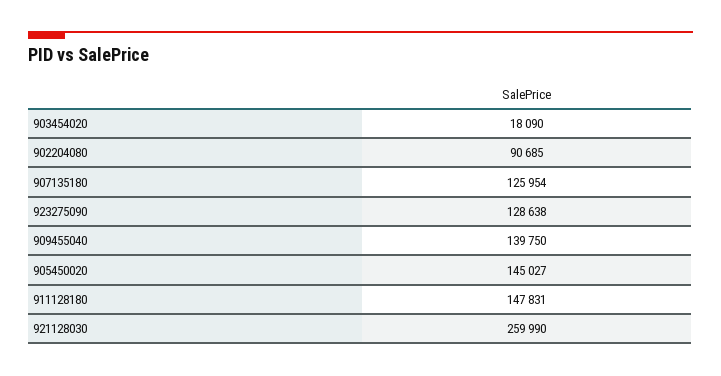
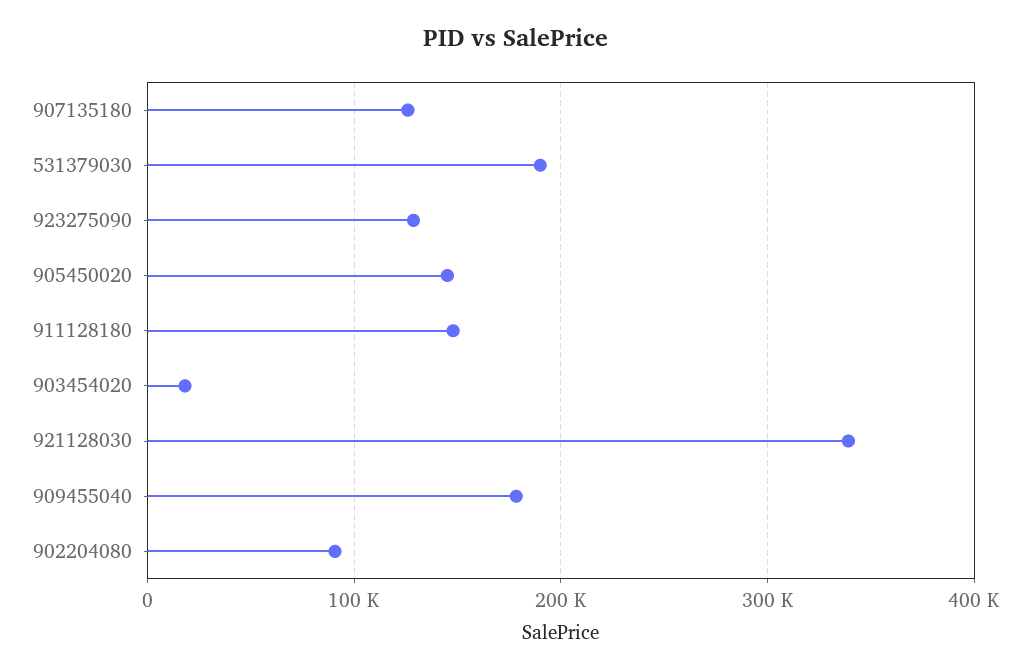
  {
    "903454020": 18090,
    "902204080": 90685,
    "907135180": 125954,
    "923275090": 128638,
-   "909455040": 139750,
+   "909455040": 180000,
    "905450020": 145027,
    "911128180": 147831,
-   "921128030": 259990
+   "921128030": 340000,
+   "531379030": 190000
  }

